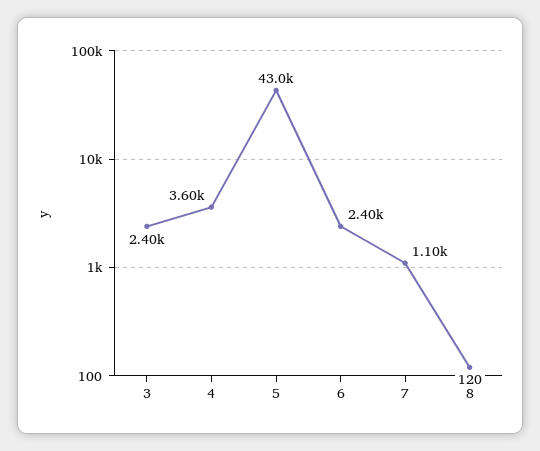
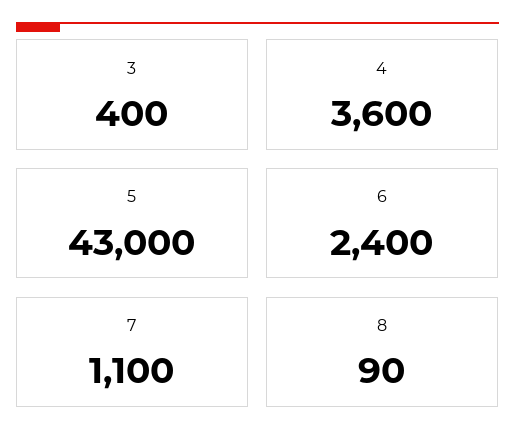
  {
-   "3": 2400,
+   "3": 400,
    "4": 3600,
    "5": 43000,
    "6": 2400,
    "7": 1100,
-   "8": 120
+   "8": 90
  }

